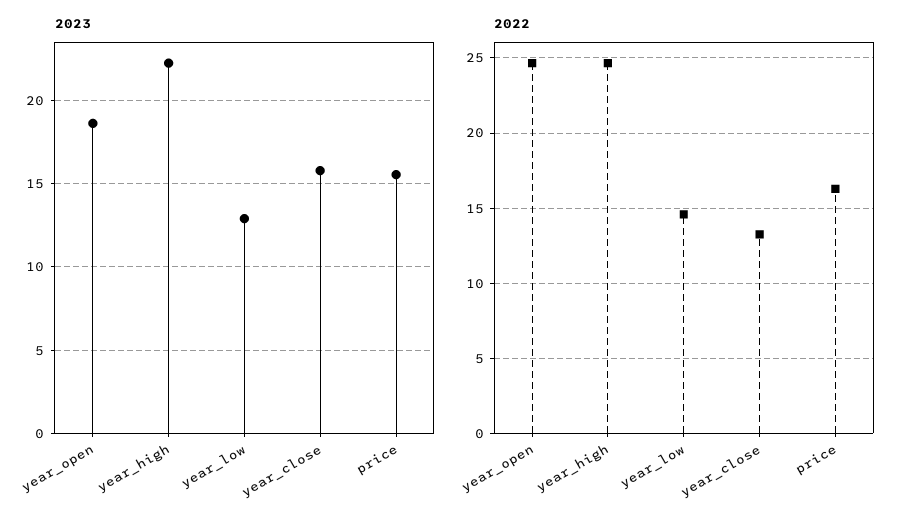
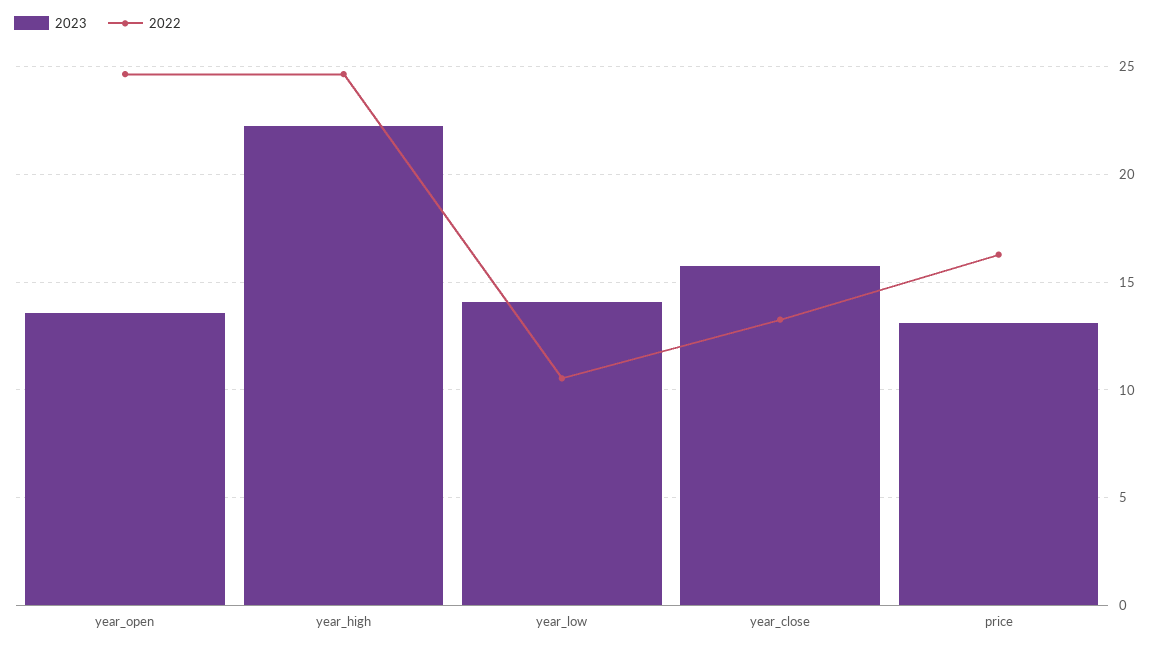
  {
    "2023": {
-     "year_open": 18.5,
+     "year_open": 13.5,
      "year_high": 22,
-     "year_low": 13,
+     "year_low": 14,
      "year_close": 16,
-     "price": 15.5
+     "price": 13
    },
    "2022": {
      "year_open": 24.5,
      "year_high": 24.5,
-     "year_low": 14.5,
+     "year_low": 10.5,
      "year_close": 13.5,
      "price": 16.5
    }
  }

